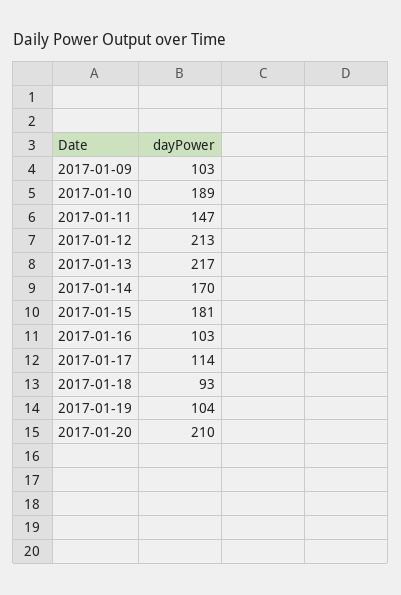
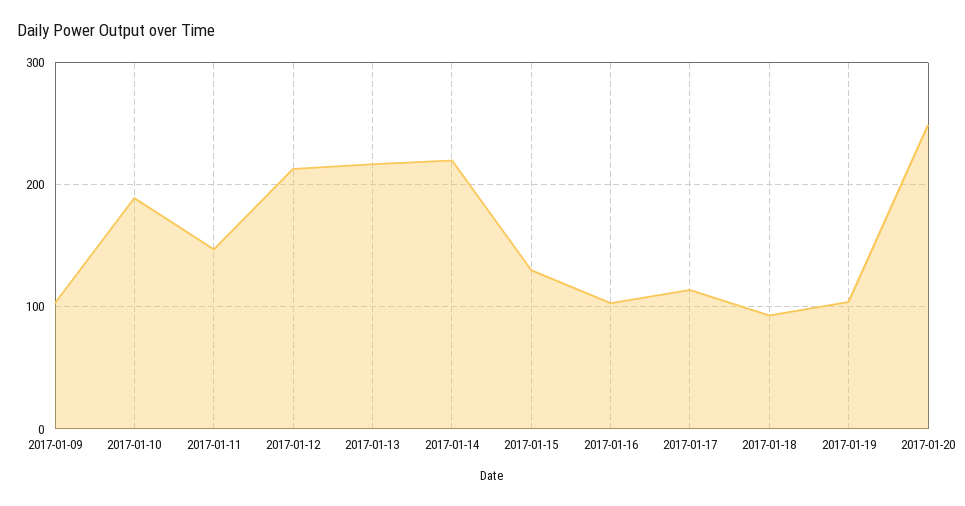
  {
    "2017-01-09": 103,
    "2017-01-10": 189,
    "2017-01-11": 147,
    "2017-01-12": 213,
    "2017-01-13": 217,
-   "2017-01-14": 170,
+   "2017-01-14": 220,
-   "2017-01-15": 181,
+   "2017-01-15": 130,
    "2017-01-16": 103,
    "2017-01-17": 114,
    "2017-01-18": 93,
    "2017-01-19": 104,
-   "2017-01-20": 210
+   "2017-01-20": 250
  }

